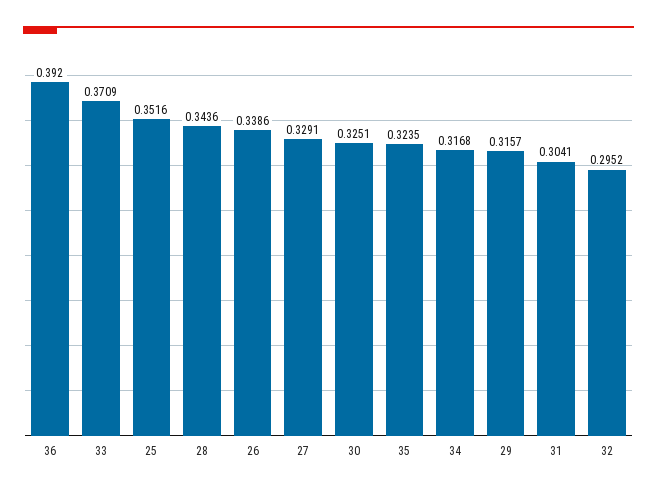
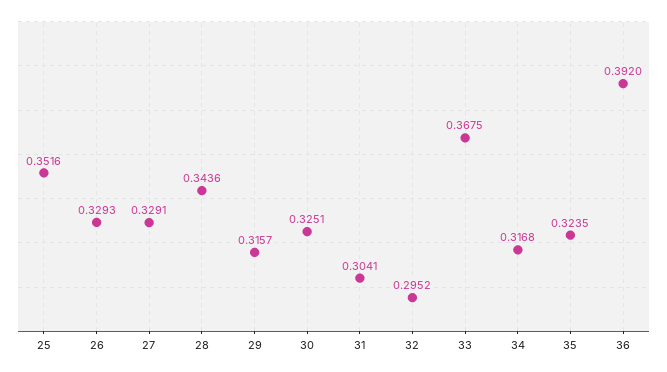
  {
    "36": 0.392,
-   "33": 0.3709,
+   "33": 0.3675,
    "25": 0.3516,
    "28": 0.3436,
-   "26": 0.3386,
+   "26": 0.3293,
    "27": 0.3291,
    "30": 0.3251,
    "35": 0.3235,
    "34": 0.3168,
    "29": 0.3157,
    "31": 0.3041,
    "32": 0.2952
  }

